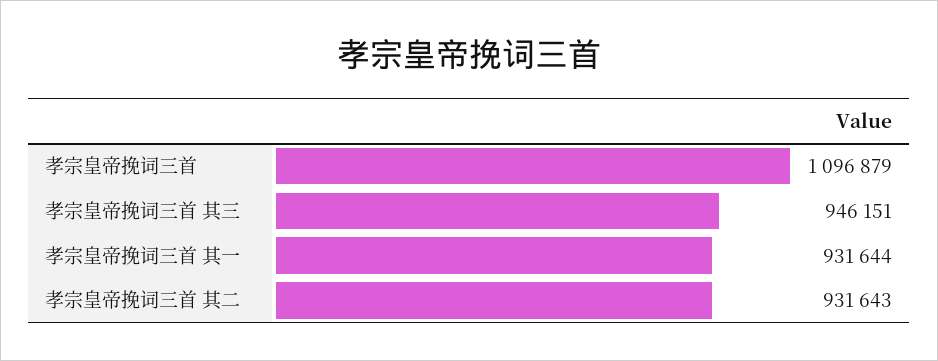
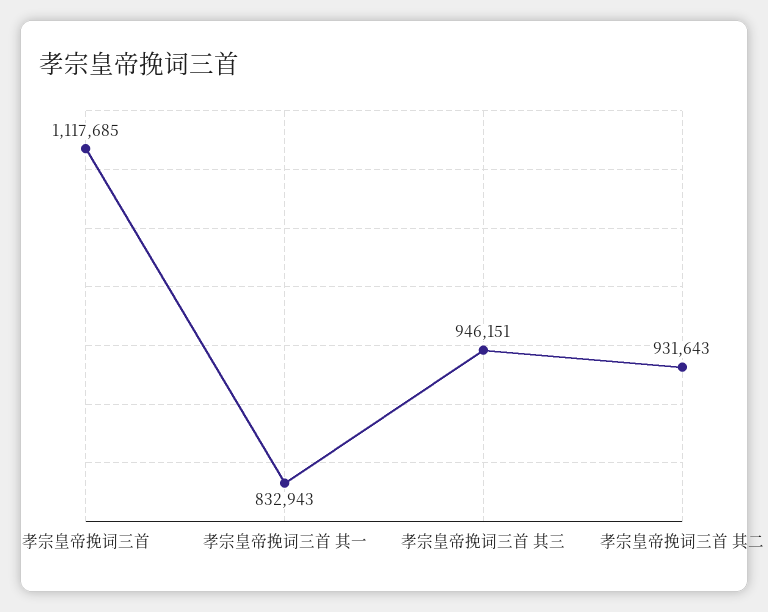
  {
-   "孝宗皇帝挽词三首": 1096879,
+   "孝宗皇帝挽词三首": 1117685,
    "孝宗皇帝挽词三首 其三": 946151,
-   "孝宗皇帝挽词三首 其一": 931644,
+   "孝宗皇帝挽词三首 其一": 832943,
    "孝宗皇帝挽词三首 其二": 931643
  }

